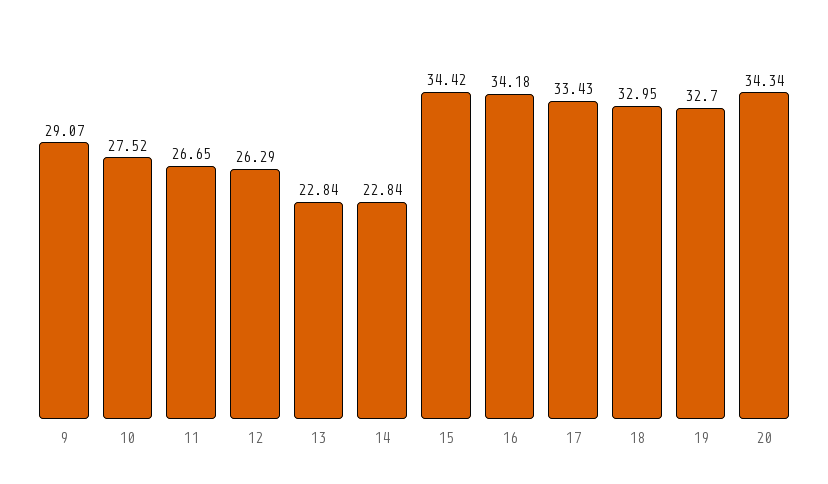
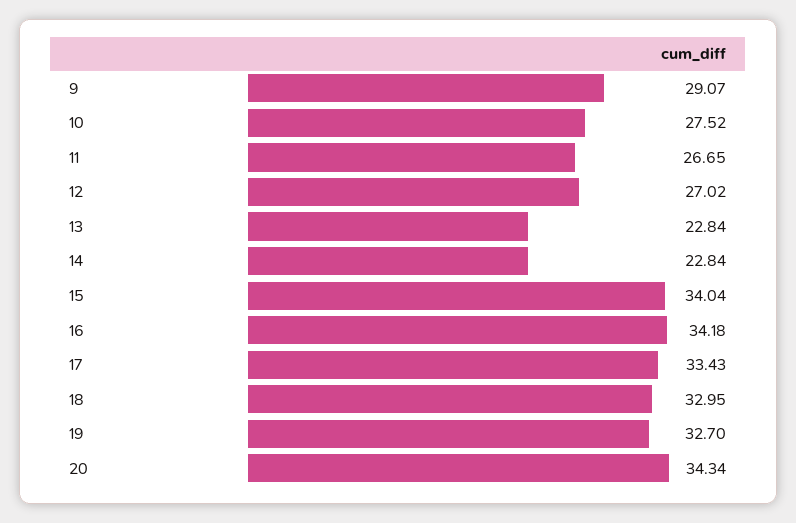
  {
    "9": 29.07,
    "10": 27.52,
    "11": 26.65,
-   "12": 26.29,
+   "12": 27.02,
    "13": 22.84,
    "14": 22.84,
-   "15": 34.42,
+   "15": 34.04,
    "16": 34.18,
    "17": 33.43,
    "18": 32.95,
    "19": 32.7,
    "20": 34.34
  }

